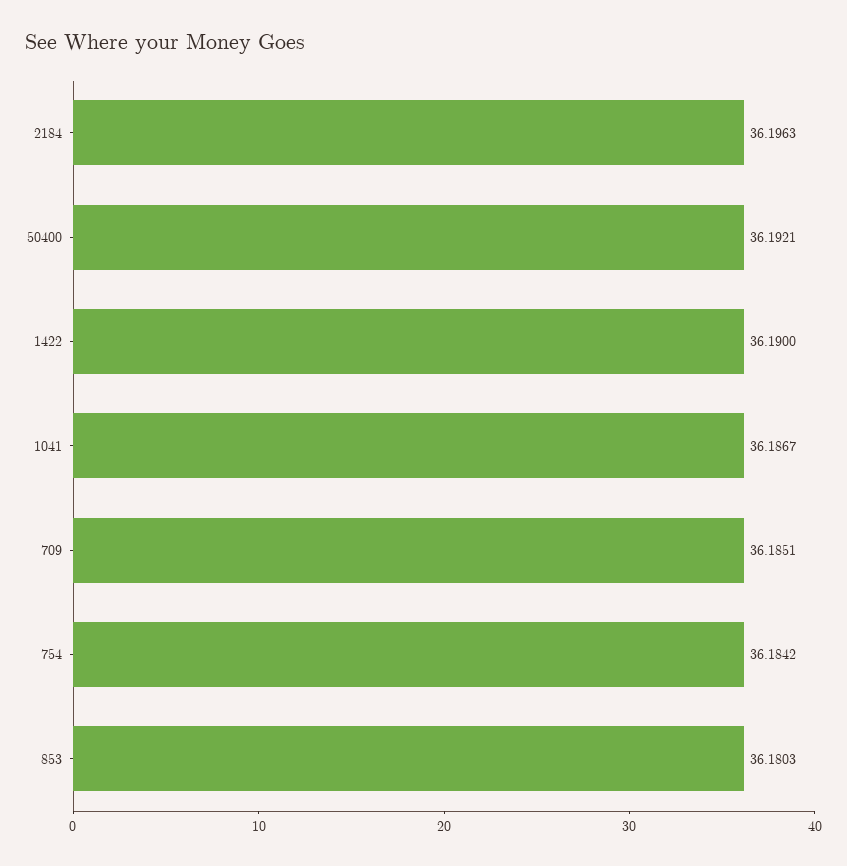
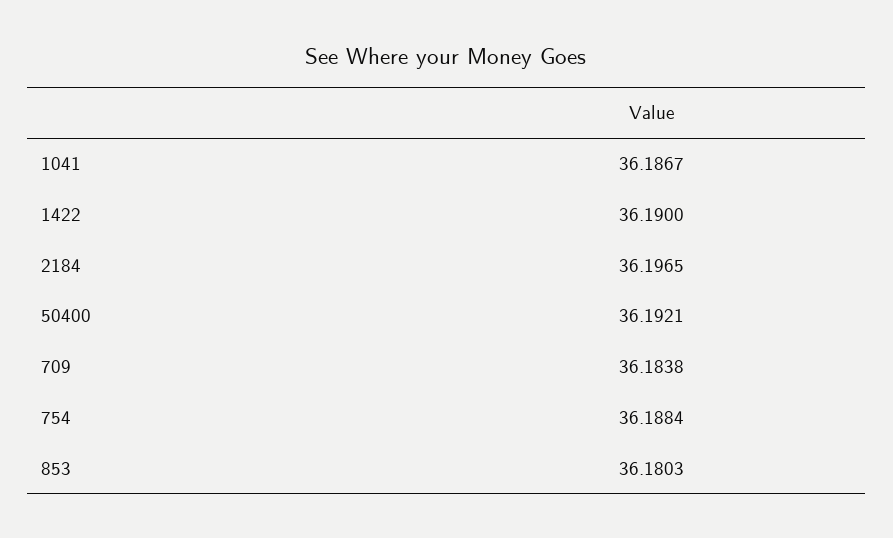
  {
-   "2184": 36.1963,
+   "2184": 36.1965,
    "50400": 36.1921,
    "1422": 36.19,
    "1041": 36.1867,
-   "709": 36.1851,
+   "709": 36.1838,
-   "754": 36.1842,
+   "754": 36.1884,
    "853": 36.1803
  }

